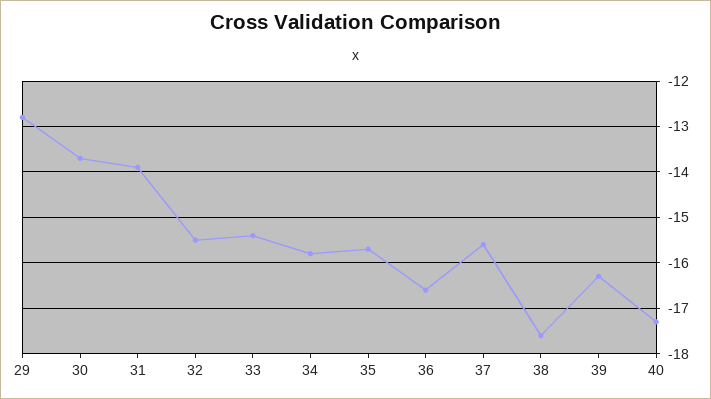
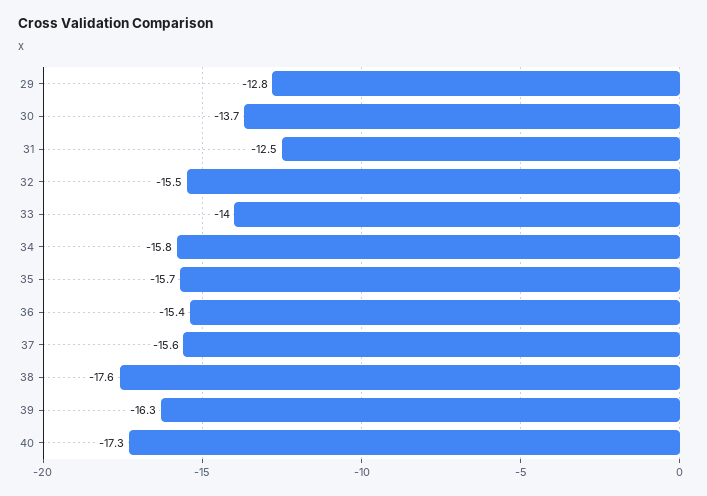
  {
    "29": -12.8,
    "30": -13.7,
-   "31": -14,
+   "31": -12.5,
    "32": -15.5,
-   "33": -15.5,
+   "33": -14,
    "34": -15.8,
    "35": -15.7,
-   "36": -16.5,
+   "36": -15.4,
    "37": -15.6,
    "38": -17.6,
    "39": -16.3,
    "40": -17.3
  }

